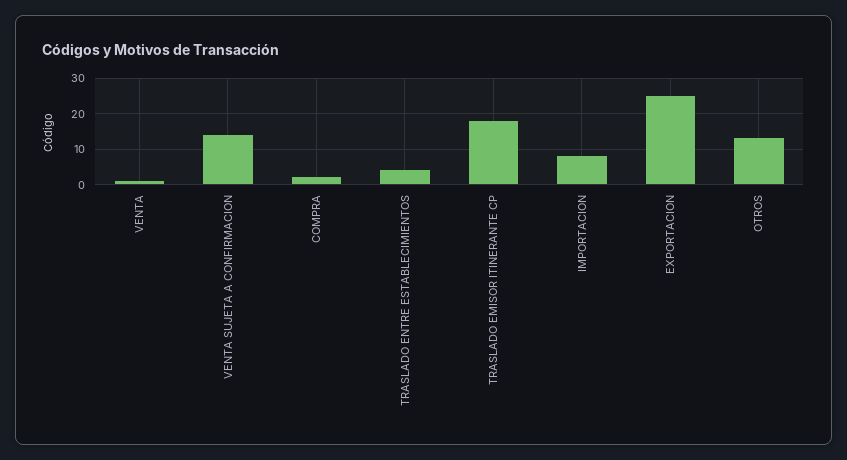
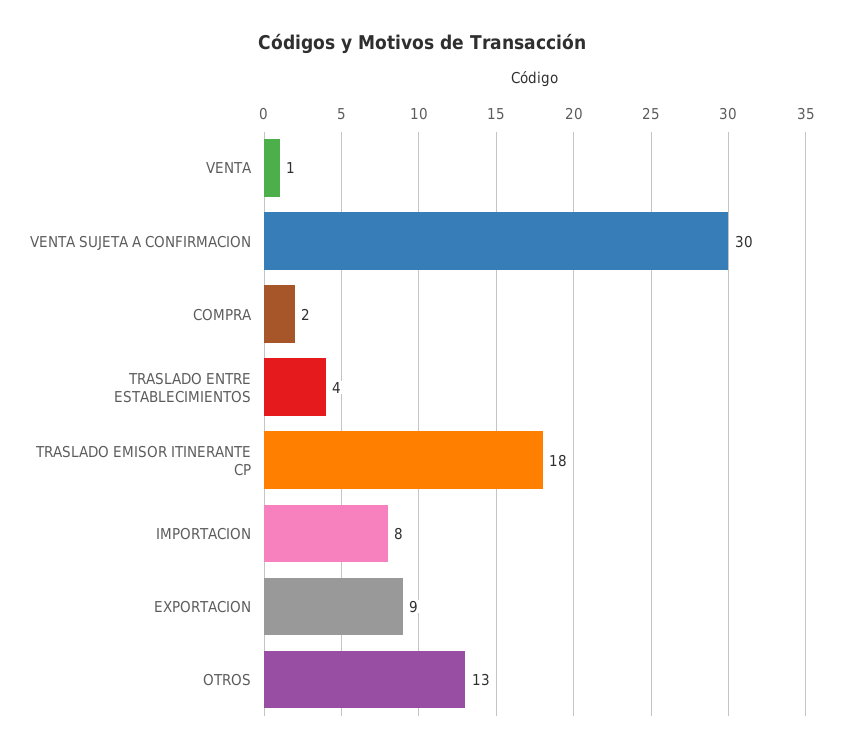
  {
    "VENTA": 1,
-   "VENTA SUJETA A CONFIRMACION": 15,
+   "VENTA SUJETA A CONFIRMACION": 30,
    "COMPRA": 2,
    "TRASLADO ENTRE ESTABLECIMIENTOS": 4,
    "TRASLADO EMISOR ITINERANTE CP": 18,
    "IMPORTACION": 8,
-   "EXPORTACION": 25,
+   "EXPORTACION": 9,
    "OTROS": 13
  }

